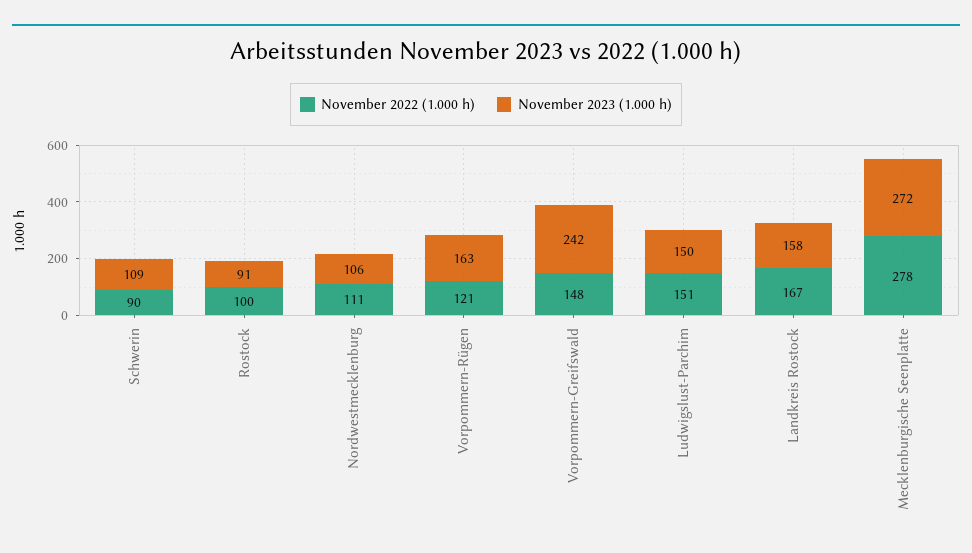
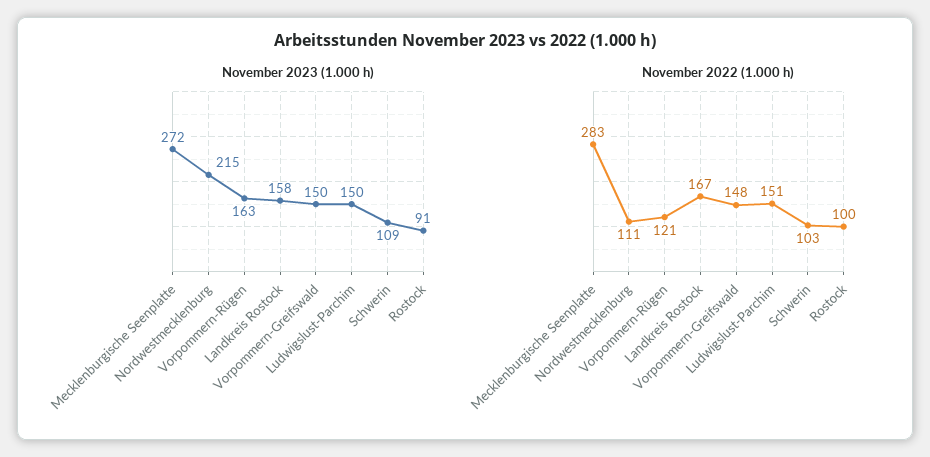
  {
    "November 2022 (1.000 h)": {
-     "Schwerin": 90,
+     "Schwerin": 103,
      "Rostock": 100,
      "Nordwestmecklenburg": 111,
      "Vorpommern-Rügen": 121,
      "Vorpommern-Greifswald": 148,
      "Ludwigslust-Parchim": 151,
      "Landkreis Rostock": 167,
-     "Mecklenburgische Seenplatte": 278
+     "Mecklenburgische Seenplatte": 283
    },
    "November 2023 (1.000 h)": {
      "Schwerin": 109,
      "Rostock": 91,
-     "Nordwestmecklenburg": 106,
+     "Nordwestmecklenburg": 215,
      "Vorpommern-Rügen": 163,
-     "Vorpommern-Greifswald": 242,
+     "Vorpommern-Greifswald": 150,
      "Ludwigslust-Parchim": 150,
      "Landkreis Rostock": 158,
      "Mecklenburgische Seenplatte": 272
    }
  }

